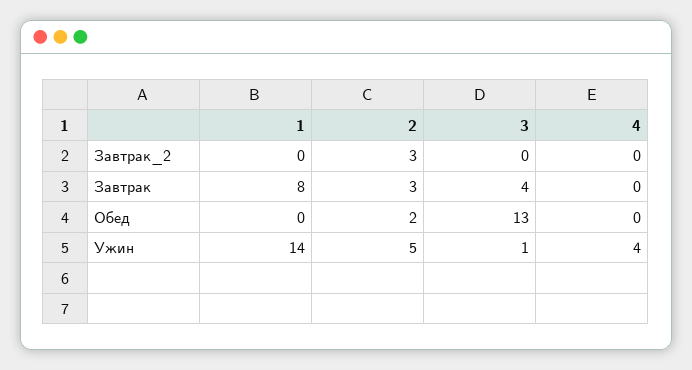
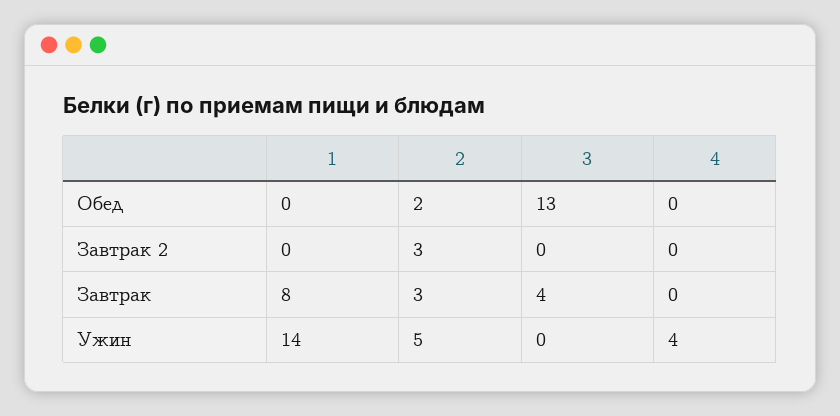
  {
    "1": {
      "Завтрак_2": 0,
      "Завтрак": 8,
      "Обед": 0,
      "Ужин": 14
    },
    "2": {
      "Завтрак_2": 3,
      "Завтрак": 3,
      "Обед": 2,
      "Ужин": 5
    },
    "3": {
      "Завтрак_2": 0,
      "Завтрак": 4,
      "Обед": 13,
-     "Ужин": 1
+     "Ужин": 0
    },
    "4": {
      "Завтрак_2": 0,
      "Завтрак": 0,
      "Обед": 0,
      "Ужин": 4
    }
  }

